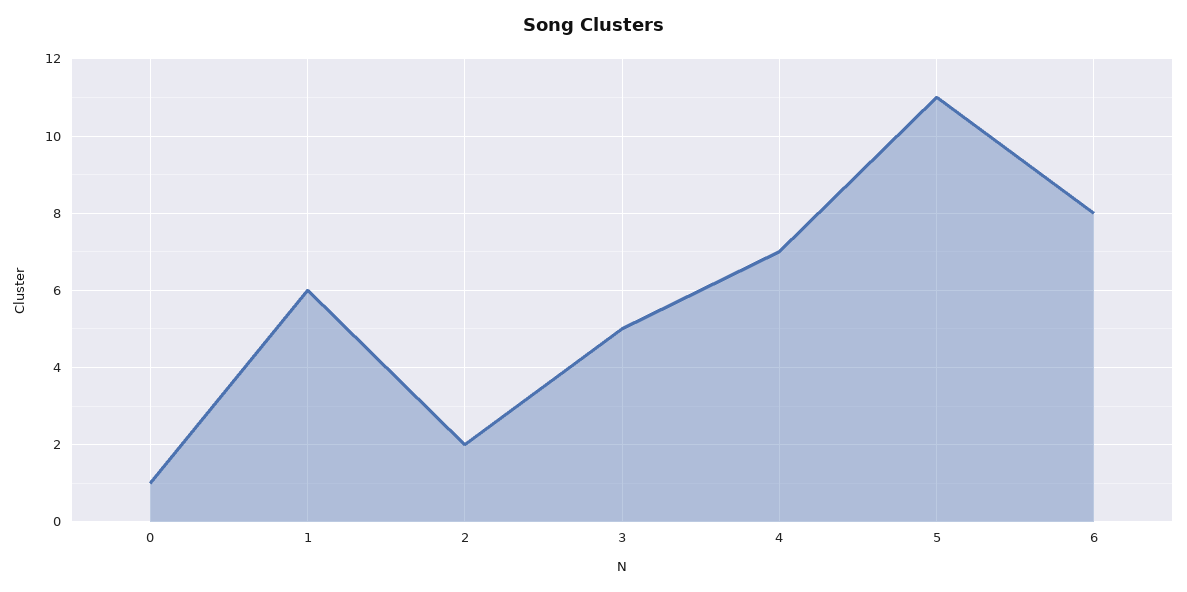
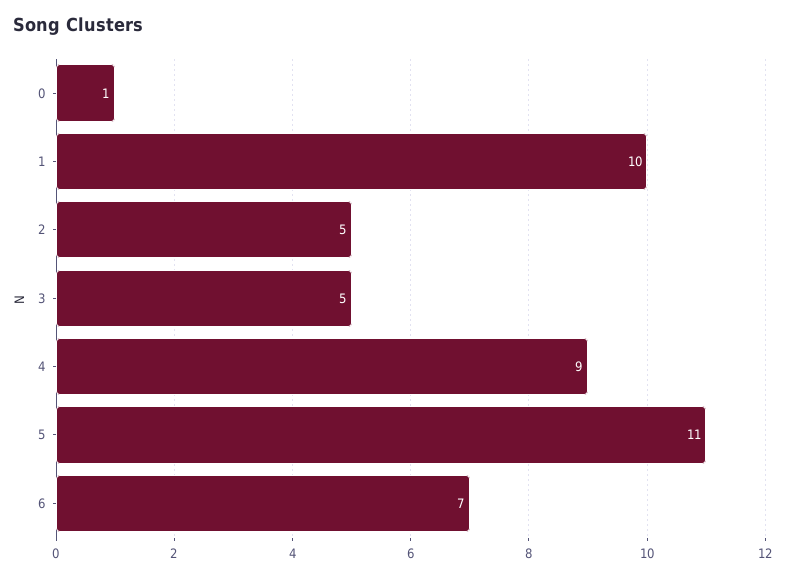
  {
    "0": 1,
-   "1": 6,
+   "1": 10,
-   "2": 2,
+   "2": 5,
    "3": 5,
-   "4": 7,
+   "4": 9,
    "5": 11,
-   "6": 8
+   "6": 7
  }

